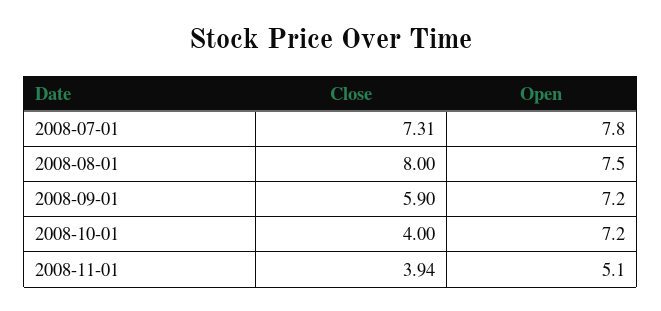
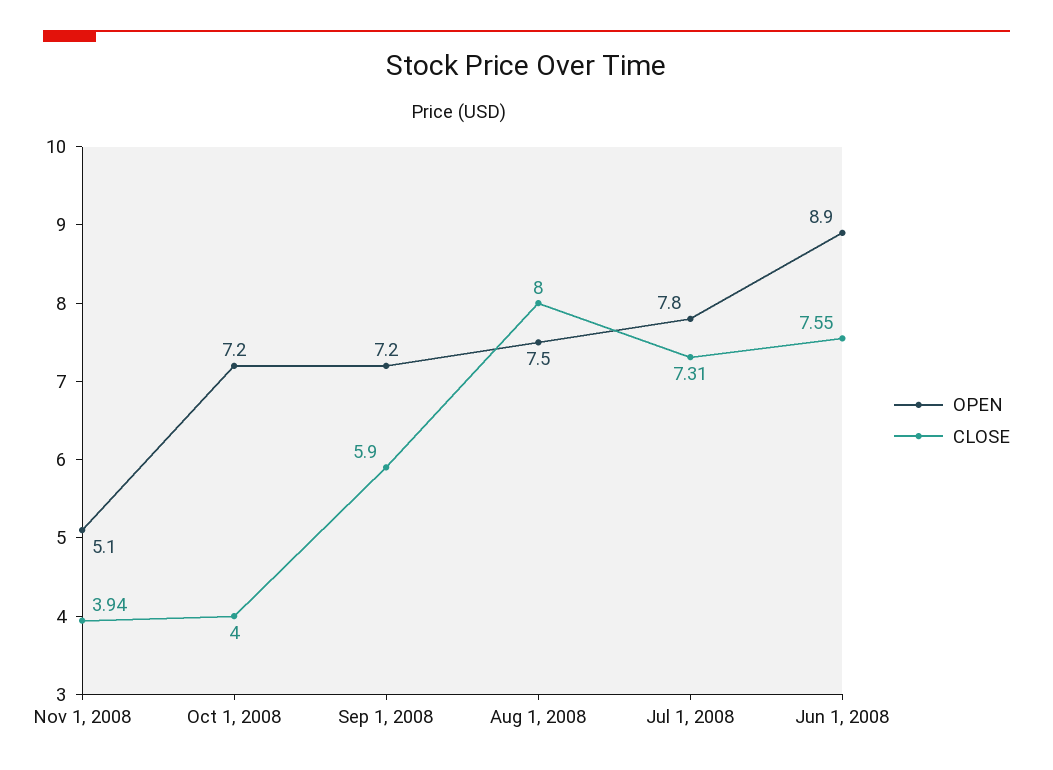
  {
    "Close": {
      "2008-07-01": 7.31,
      "2008-08-01": 8,
      "2008-09-01": 5.9,
      "2008-10-01": 4,
-     "2008-11-01": 3.94
+     "2008-11-01": 3.94,
+     "Jun 1, 2008": 7.55
    },
    "Open": {
      "2008-07-01": 7.8,
      "2008-08-01": 7.5,
      "2008-09-01": 7.2,
      "2008-10-01": 7.2,
-     "2008-11-01": 5.1
+     "2008-11-01": 5.1,
+     "Jun 1, 2008": 8.9
    }
  }

